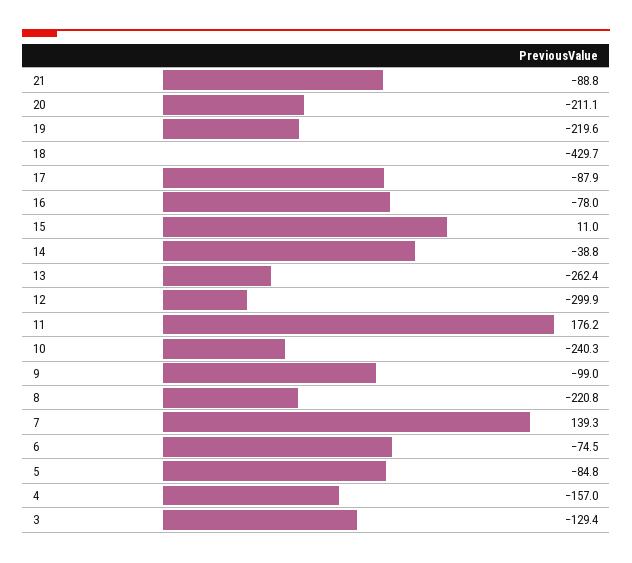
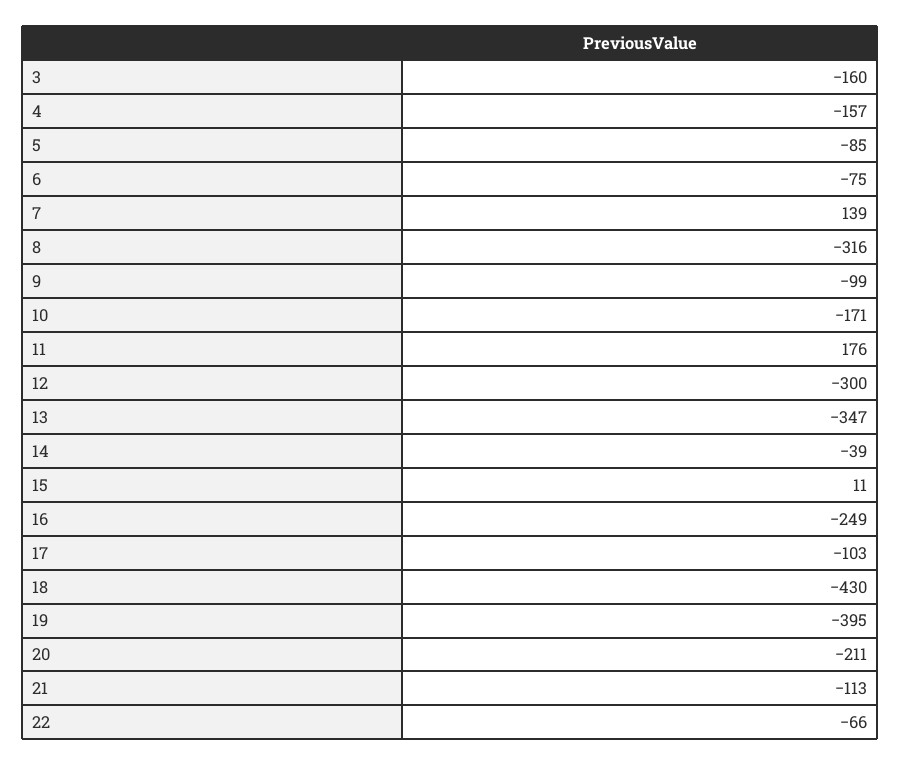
  {
-   "21": -88.8,
+   "21": -113,
    "20": -211.1,
-   "19": -219.6,
+   "19": -395,
    "18": -429.7,
-   "17": -87.9,
+   "17": -103,
-   "16": -78,
+   "16": -249,
    "15": 11,
    "14": -38.8,
-   "13": -262.4,
+   "13": -347,
    "12": -299.9,
    "11": 176.2,
-   "10": -240.3,
+   "10": -171,
    "9": -99,
-   "8": -220.8,
+   "8": -316,
    "7": 139.3,
    "6": -74.5,
    "5": -84.8,
    "4": -157,
-   "3": -129.4
+   "3": -160,
+   "22": -66
  }

